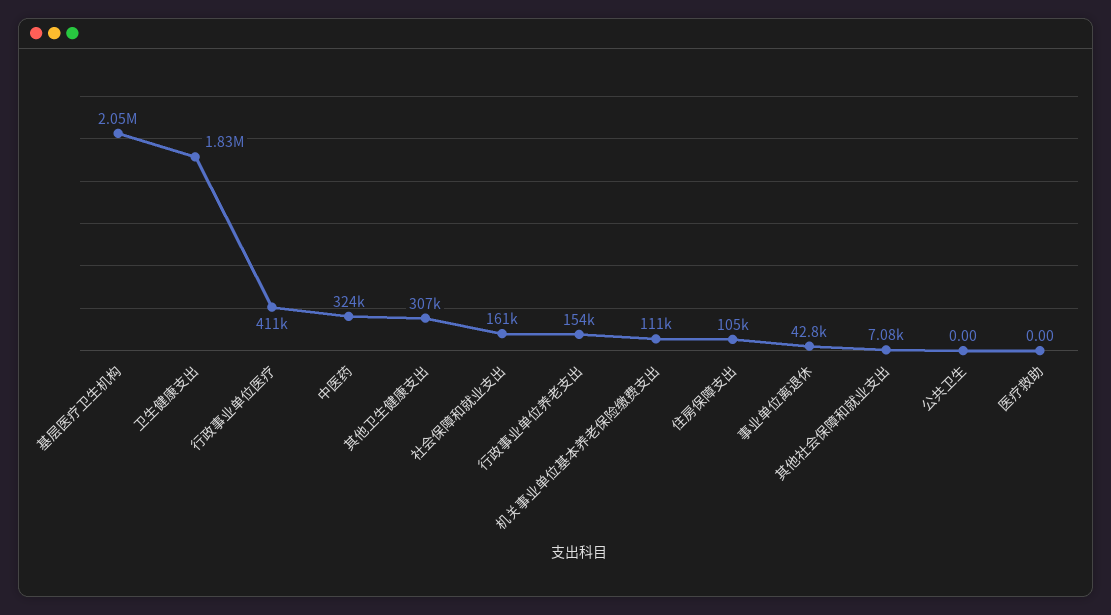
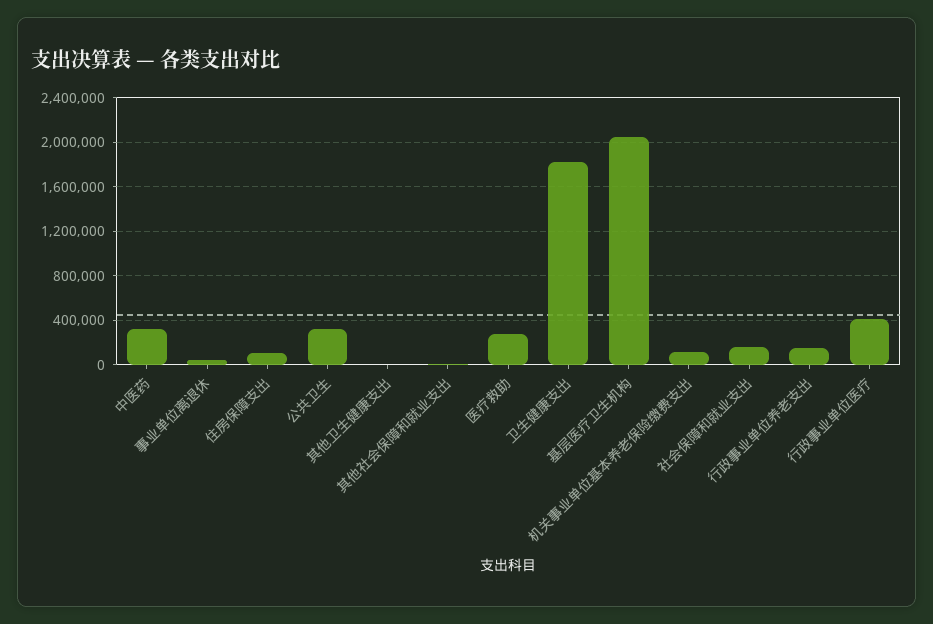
  {
    "基层医疗卫生机构": 2050000,
    "卫生健康支出": 1830000,
    "行政事业单位医疗": 411000,
    "中医药": 324000,
-   "其他卫生健康支出": 307000,
+   "其他卫生健康支出": 0,
    "社会保障和就业支出": 161000,
    "行政事业单位养老支出": 154000,
    "机关事业单位基本养老保险缴费支出": 111000,
    "住房保障支出": 105000,
    "事业单位离退休": 42800,
    "其他社会保障和就业支出": 7080,
-   "公共卫生": 0,
+   "公共卫生": 300000,
-   "医疗救助": 0
+   "医疗救助": 300000
  }

